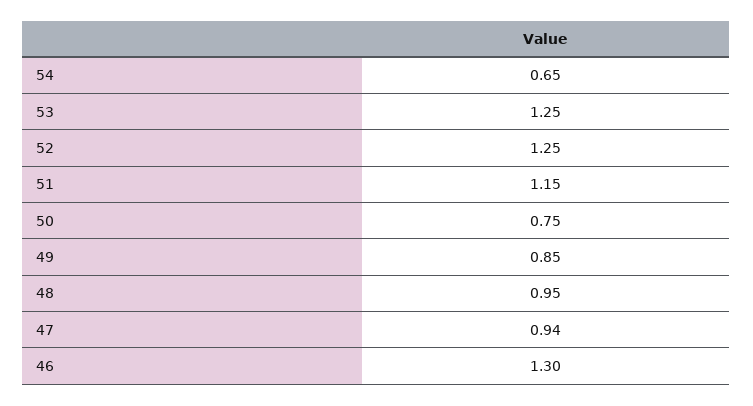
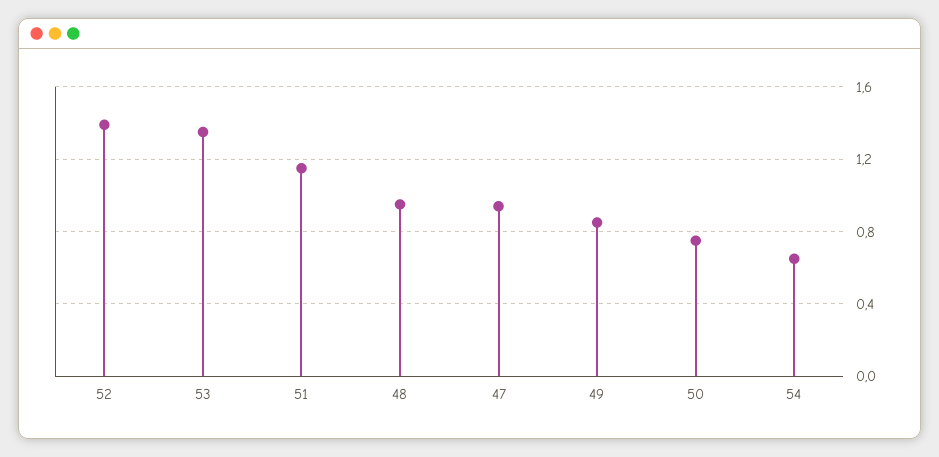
  {
    "54": 0.65,
-   "53": 1.25,
+   "53": 1.35,
-   "52": 1.25,
+   "52": 1.4,
    "51": 1.15,
    "50": 0.75,
    "49": 0.85,
    "48": 0.95,
-   "47": 0.94,
+   "47": 0.94
-   "46": 1.3
  }

